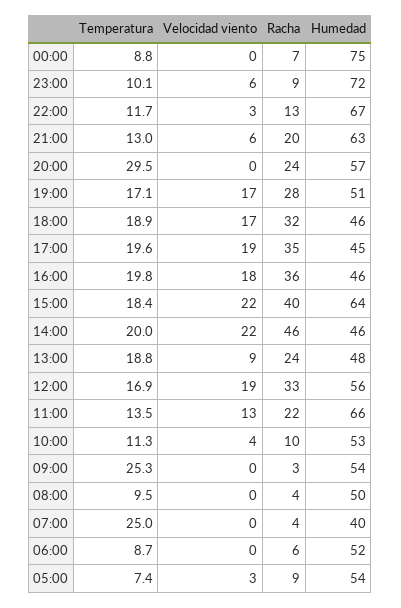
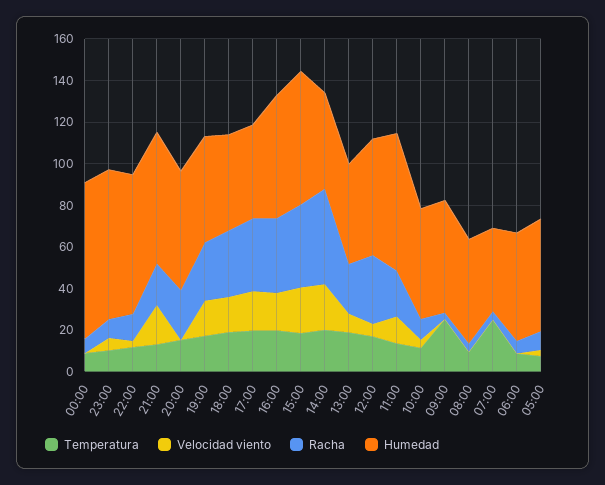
  {
    "Temperatura": {
      "00:00": 8.8,
      "23:00": 10.1,
      "22:00": 11.7,
      "21:00": 13,
-     "20:00": 29.5,
+     "20:00": 15,
      "19:00": 17.1,
      "18:00": 18.9,
      "17:00": 19.6,
      "16:00": 19.8,
      "15:00": 18.4,
      "14:00": 20,
      "13:00": 18.8,
      "12:00": 16.9,
      "11:00": 13.5,
      "10:00": 11.3,
      "09:00": 25.3,
      "08:00": 9.5,
      "07:00": 25,
      "06:00": 8.7,
      "05:00": 7.4
    },
    "Velocidad viento": {
      "00:00": 0,
      "23:00": 6,
      "22:00": 3,
-     "21:00": 6,
+     "21:00": 20,
      "20:00": 0,
      "19:00": 17,
      "18:00": 17,
      "17:00": 19,
      "16:00": 18,
      "15:00": 22,
      "14:00": 22,
      "13:00": 9,
-     "12:00": 19,
+     "12:00": 5,
      "11:00": 13,
      "10:00": 4,
      "09:00": 0,
      "08:00": 0,
      "07:00": 0,
      "06:00": 0,
      "05:00": 3
    },
    "Racha": {
      "00:00": 7,
      "23:00": 9,
      "22:00": 13,
      "21:00": 20,
      "20:00": 24,
      "19:00": 28,
      "18:00": 32,
      "17:00": 35,
      "16:00": 36,
      "15:00": 40,
      "14:00": 46,
      "13:00": 24,
      "12:00": 33,
      "11:00": 22,
      "10:00": 10,
      "09:00": 3,
      "08:00": 4,
      "07:00": 4,
      "06:00": 6,
      "05:00": 9
    },
    "Humedad": {
      "00:00": 75,
      "23:00": 72,
      "22:00": 67,
      "21:00": 63,
      "20:00": 57,
      "19:00": 51,
      "18:00": 46,
      "17:00": 45,
-     "16:00": 46,
+     "16:00": 60,
      "15:00": 64,
      "14:00": 46,
      "13:00": 48,
      "12:00": 56,
      "11:00": 66,
      "10:00": 53,
      "09:00": 54,
      "08:00": 50,
      "07:00": 40,
      "06:00": 52,
      "05:00": 54
    }
  }

